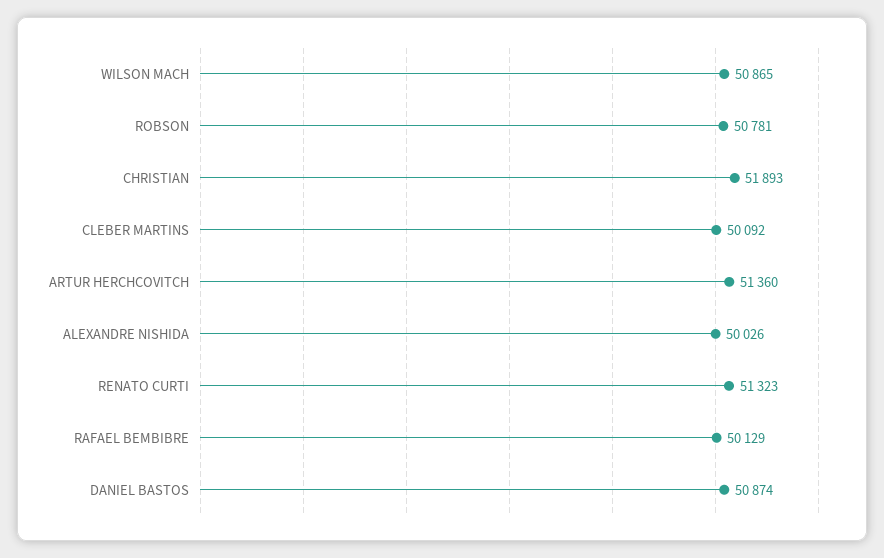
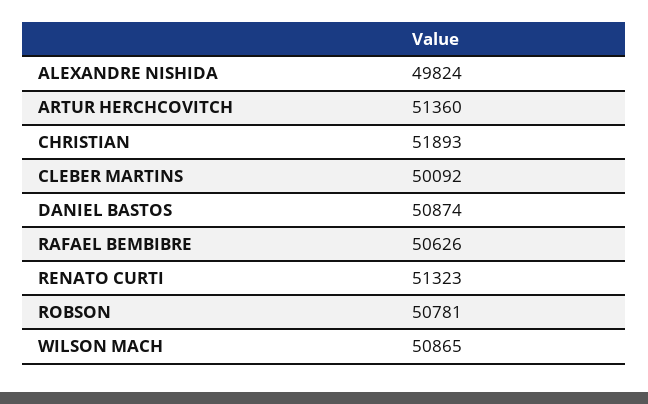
  {
    "WILSON MACH": 50865,
    "ROBSON": 50781,
    "CHRISTIAN": 51893,
    "CLEBER MARTINS": 50092,
    "ARTUR HERCHCOVITCH": 51360,
-   "ALEXANDRE NISHIDA": 50026,
+   "ALEXANDRE NISHIDA": 49824,
    "RENATO CURTI": 51323,
-   "RAFAEL BEMBIBRE": 50129,
+   "RAFAEL BEMBIBRE": 50626,
    "DANIEL BASTOS": 50874
  }

